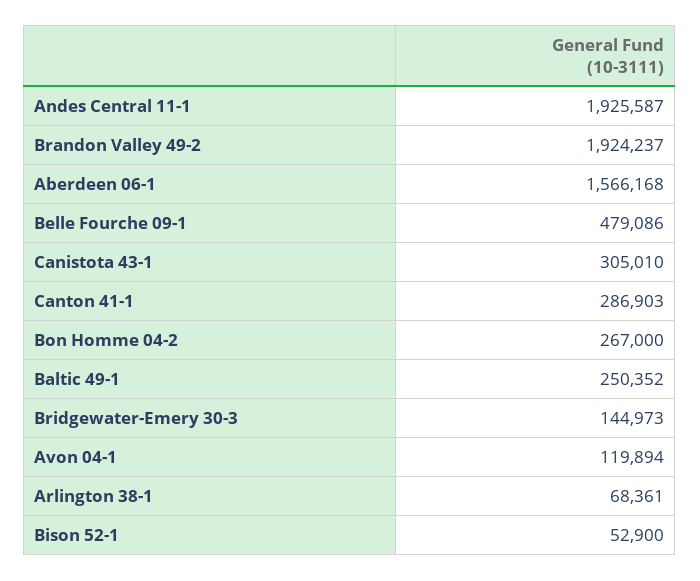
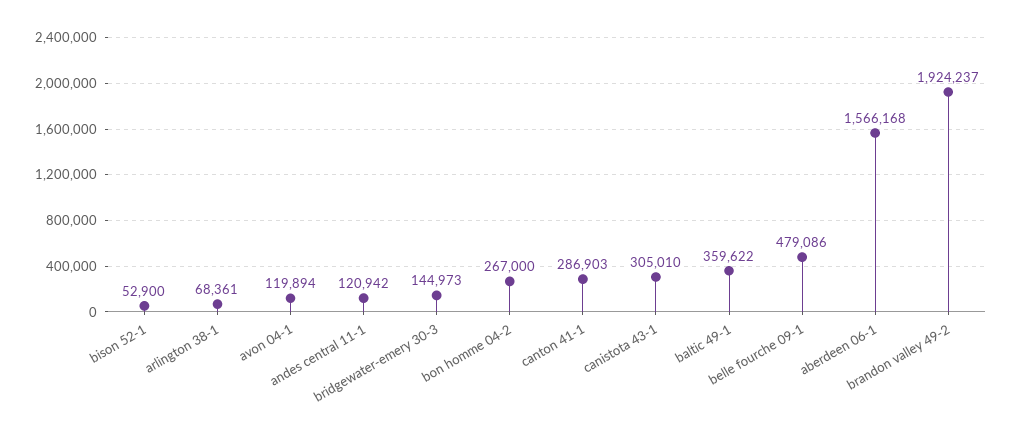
  {
-   "Andes Central 11-1": 1925587,
+   "Andes Central 11-1": 120942,
    "Brandon Valley 49-2": 1924237,
    "Aberdeen 06-1": 1566168,
    "Belle Fourche 09-1": 479086,
    "Canistota 43-1": 305010,
    "Canton 41-1": 286903,
    "Bon Homme 04-2": 267000,
-   "Baltic 49-1": 250352,
+   "Baltic 49-1": 359622,
    "Bridgewater-Emery 30-3": 144973,
    "Avon 04-1": 119894,
    "Arlington 38-1": 68361,
    "Bison 52-1": 52900
  }

